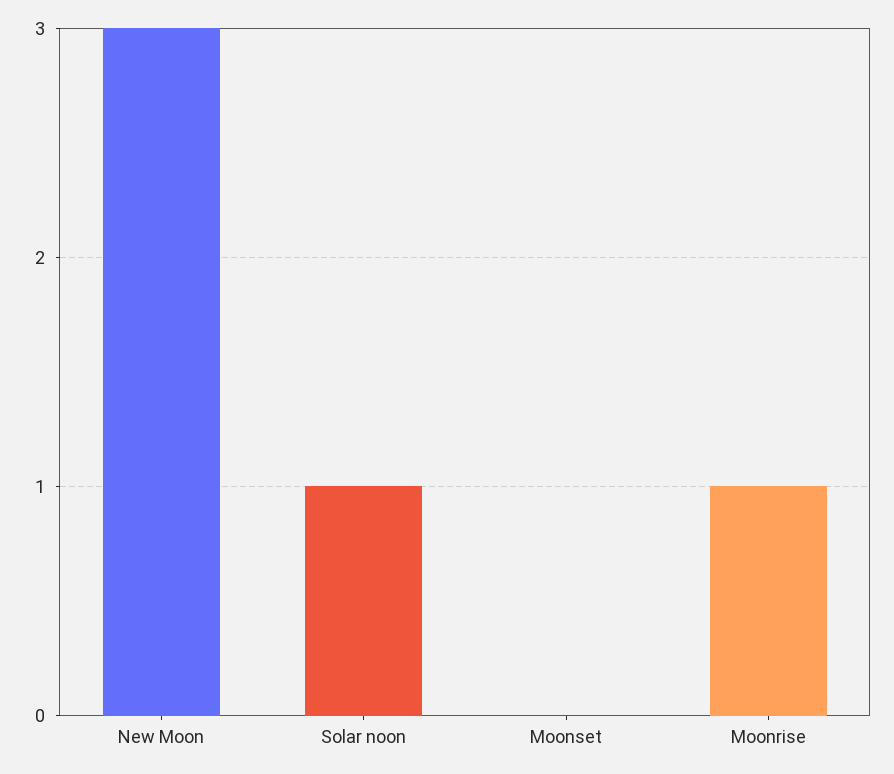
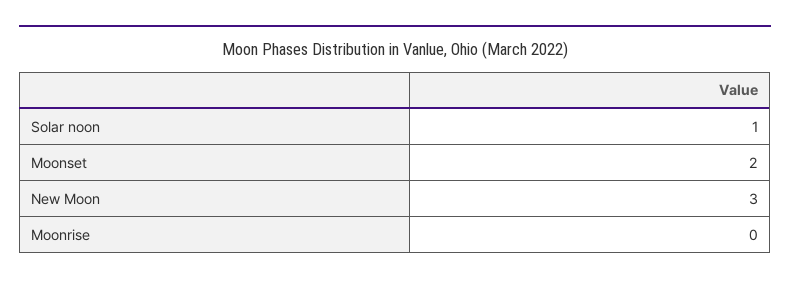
  {
    "New Moon": 3,
    "Solar noon": 1,
-   "Moonset": 0,
+   "Moonset": 2,
-   "Moonrise": 1
+   "Moonrise": 0
  }

